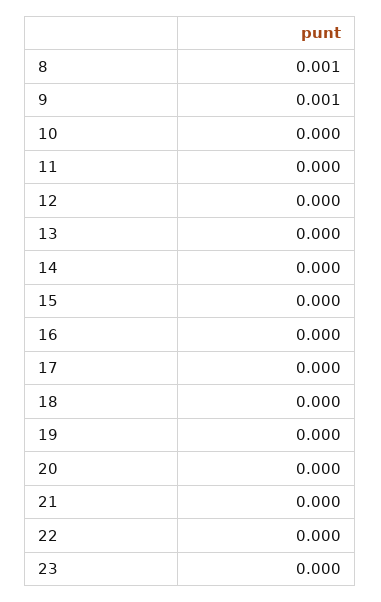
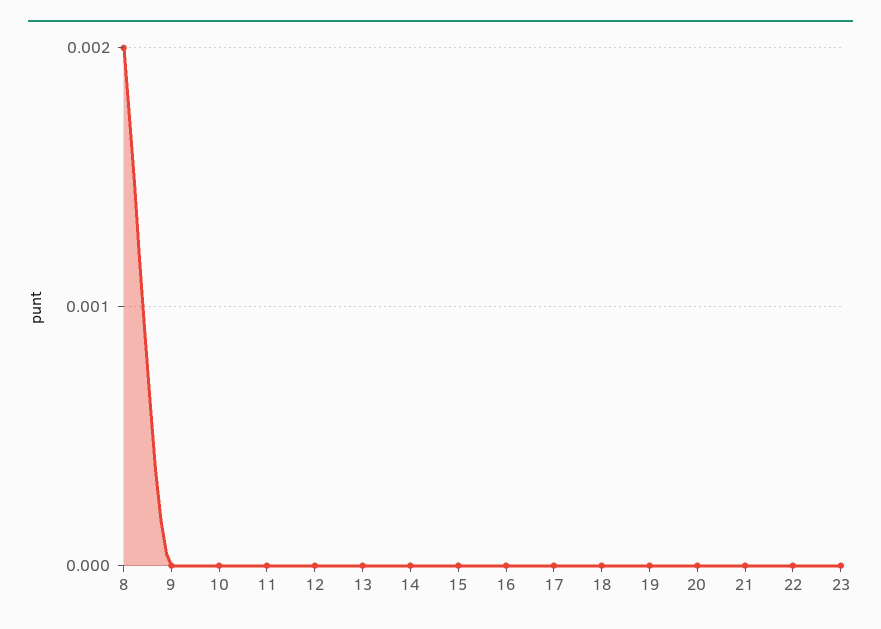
  {
-   "8": 0.001,
+   "8": 0.002,
-   "9": 0.001,
+   "9": 0,
    "10": 0,
    "11": 0,
    "12": 0,
    "13": 0,
    "14": 0,
    "15": 0,
    "16": 0,
    "17": 0,
    "18": 0,
    "19": 0,
    "20": 0,
    "21": 0,
    "22": 0,
    "23": 0
  }

